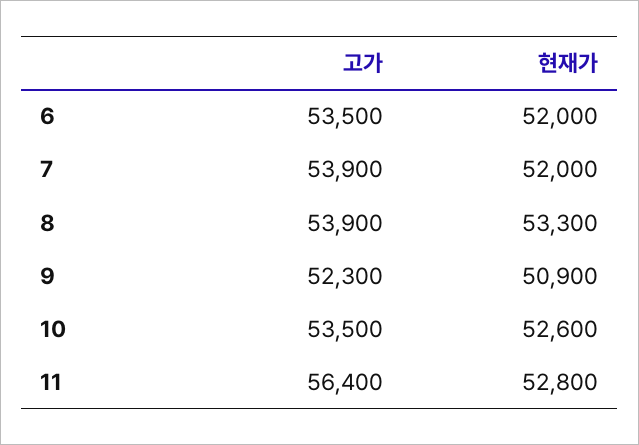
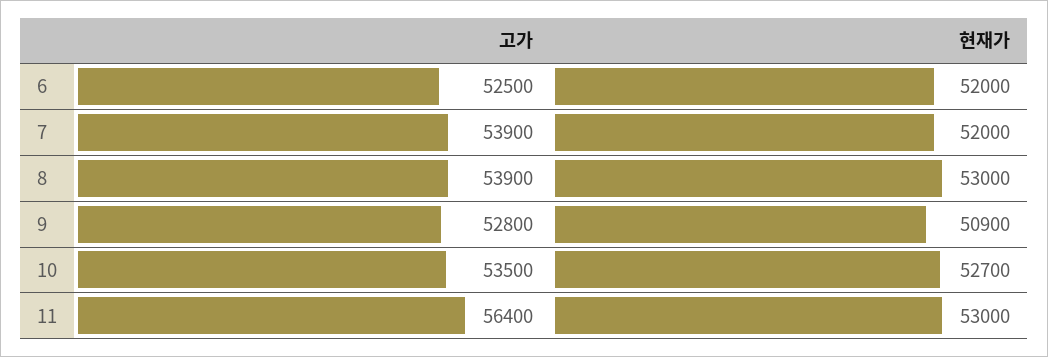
  {
    "고가": {
-     "6": 53500,
+     "6": 52500,
      "7": 53900,
      "8": 53900,
-     "9": 52300,
+     "9": 52800,
      "10": 53500,
      "11": 56400
    },
    "현재가": {
      "6": 52000,
      "7": 52000,
-     "8": 53300,
+     "8": 53000,
      "9": 50900,
-     "10": 52600,
+     "10": 52700,
-     "11": 52800
+     "11": 53000
    }
  }

